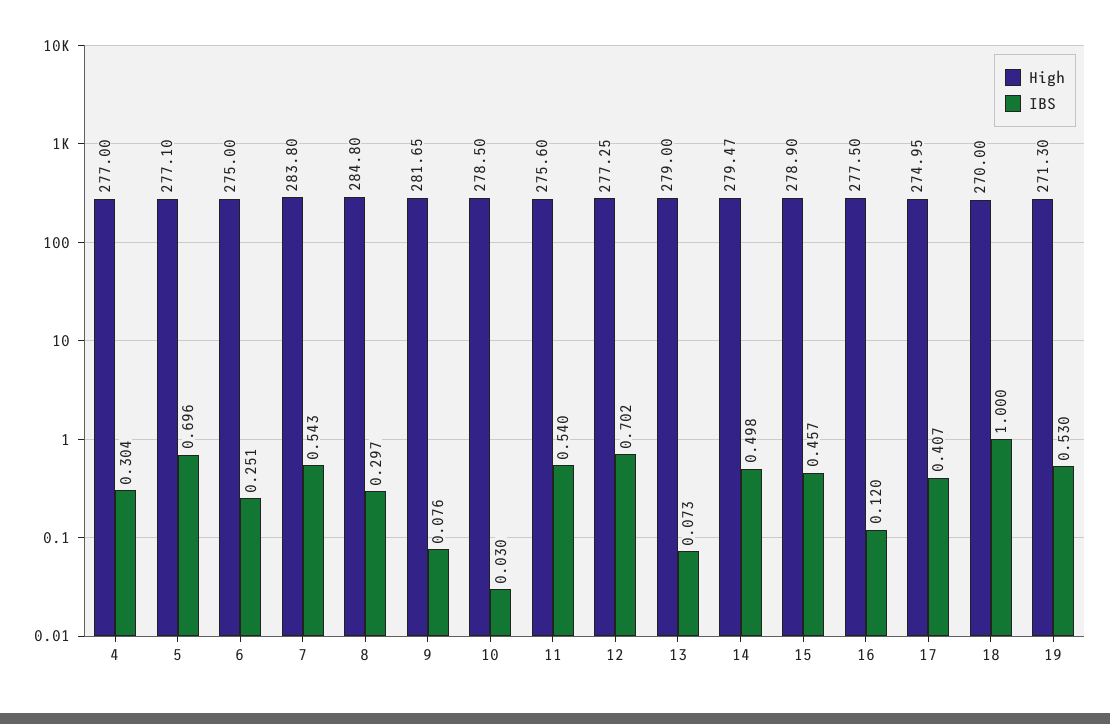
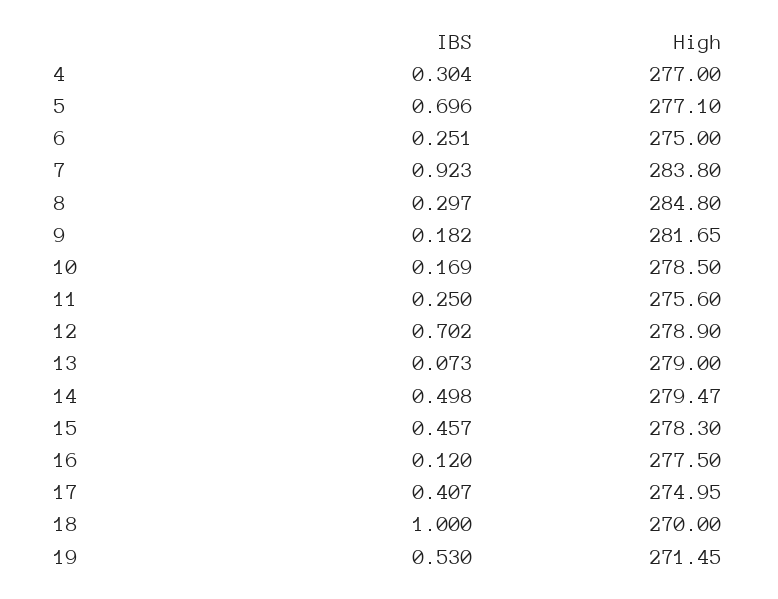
  {
    "High": {
      "4": 277,
      "5": 277.1,
      "6": 275,
      "7": 283.8,
      "8": 284.8,
      "9": 281.65,
      "10": 278.5,
      "11": 275.6,
-     "12": 277.25,
+     "12": 278.9,
      "13": 279,
      "14": 279.47,
-     "15": 278.9,
+     "15": 278.3,
      "16": 277.5,
      "17": 274.95,
      "18": 270,
-     "19": 271.3
+     "19": 271.45
    },
    "IBS": {
      "4": 0.304,
      "5": 0.696,
      "6": 0.251,
-     "7": 0.543,
+     "7": 0.923,
      "8": 0.297,
-     "9": 0.076,
+     "9": 0.182,
-     "10": 0.03,
+     "10": 0.169,
-     "11": 0.54,
+     "11": 0.25,
      "12": 0.702,
      "13": 0.073,
      "14": 0.498,
      "15": 0.457,
      "16": 0.12,
      "17": 0.407,
      "18": 1,
      "19": 0.53
    }
  }

